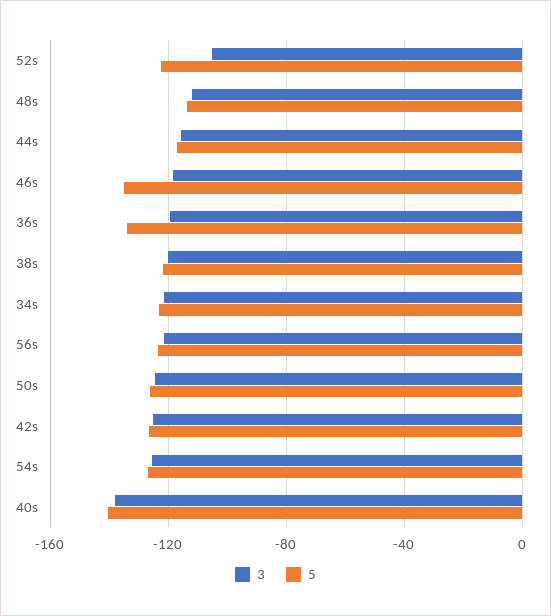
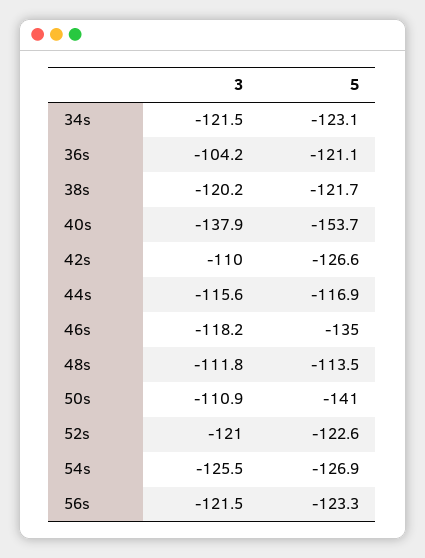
  {
    "3": {
-     "52s": -105,
+     "52s": -121,
      "48s": -111.8,
      "44s": -115.6,
      "46s": -118.2,
-     "36s": -120,
+     "36s": -104.2,
      "38s": -120.2,
      "34s": -121.5,
      "56s": -121.5,
-     "50s": -125,
+     "50s": -110.9,
-     "42s": -125,
+     "42s": -110,
      "54s": -125.5,
      "40s": -137.9
    },
    "5": {
      "52s": -122.6,
      "48s": -113.5,
      "44s": -116.9,
      "46s": -135,
-     "36s": -135,
+     "36s": -121.1,
      "38s": -121.7,
      "34s": -123.1,
      "56s": -123.3,
-     "50s": -125,
+     "50s": -141,
      "42s": -126.6,
      "54s": -126.9,
-     "40s": -140
+     "40s": -153.7
    }
  }

